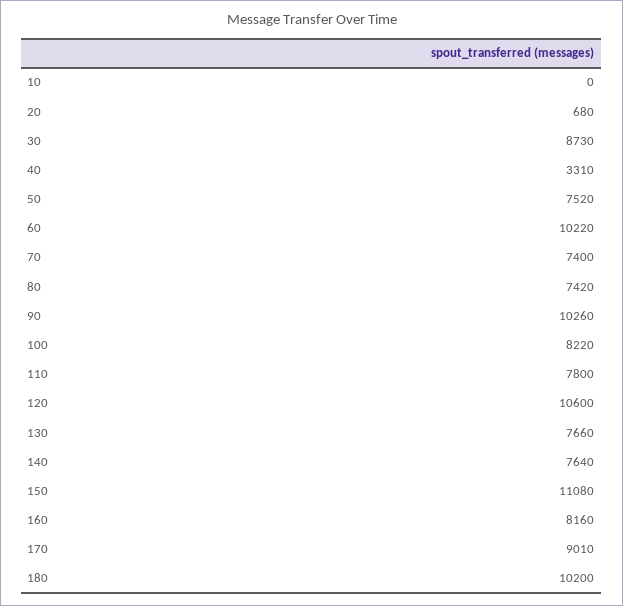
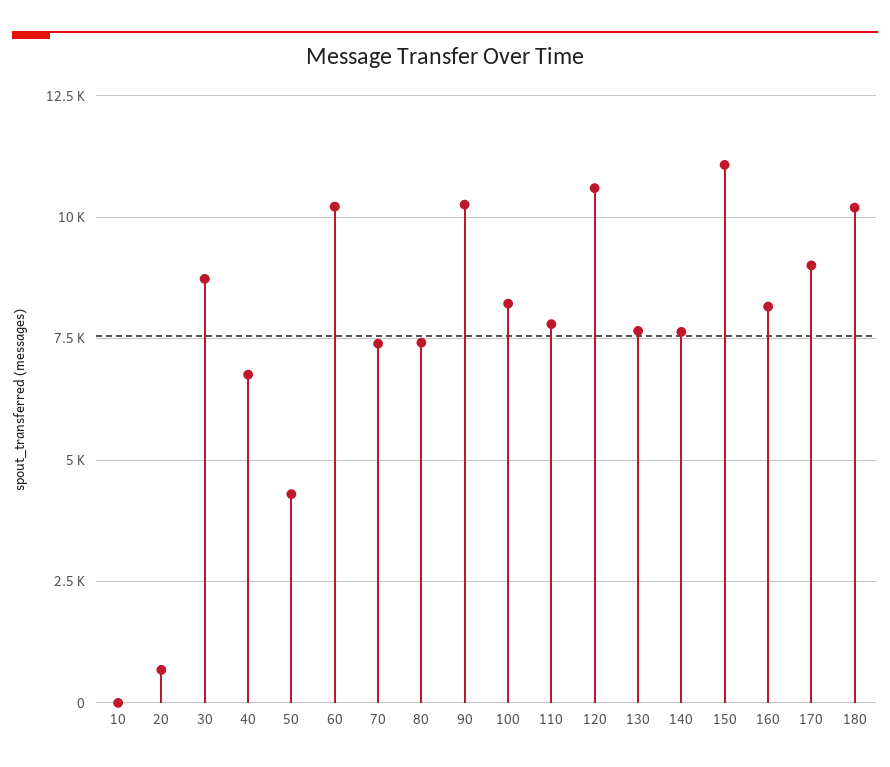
  {
    "10": 0,
    "20": 680,
    "30": 8730,
-   "40": 3310,
+   "40": 6750,
-   "50": 7520,
+   "50": 4250,
    "60": 10220,
    "70": 7400,
    "80": 7420,
    "90": 10260,
    "100": 8220,
    "110": 7800,
    "120": 10600,
    "130": 7660,
    "140": 7640,
    "150": 11080,
    "160": 8160,
    "170": 9010,
    "180": 10200
  }

